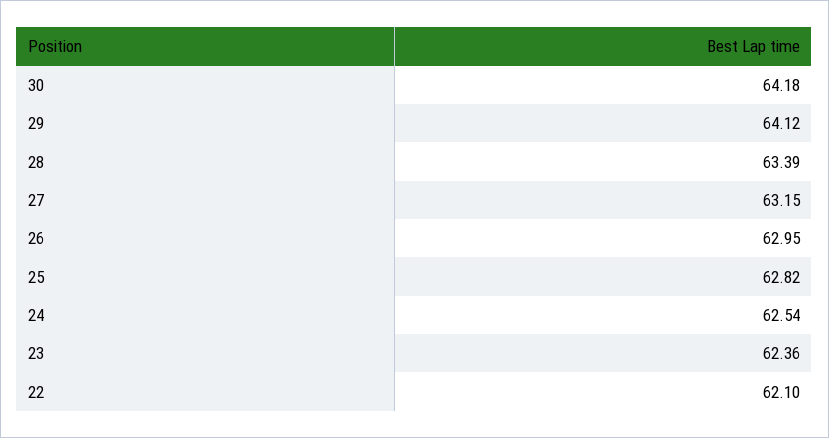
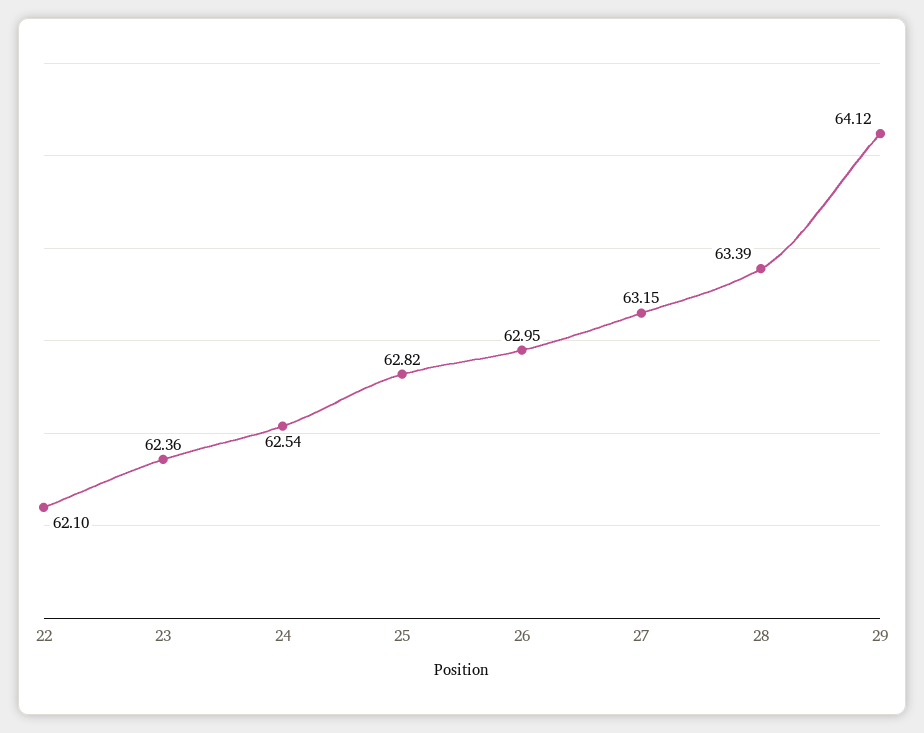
  {
-   "30": 64.18,
    "29": 64.12,
    "28": 63.39,
    "27": 63.15,
    "26": 62.95,
    "25": 62.82,
    "24": 62.54,
    "23": 62.36,
    "22": 62.1
  }

